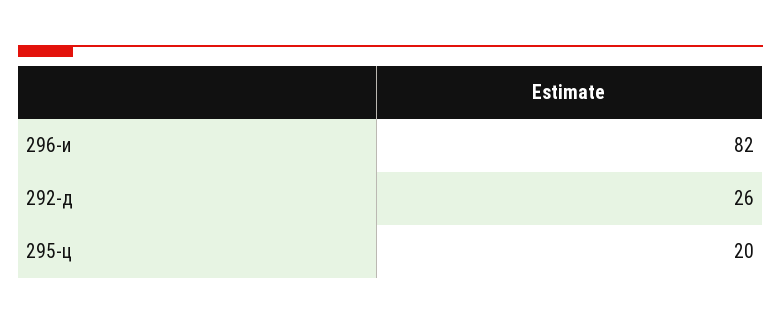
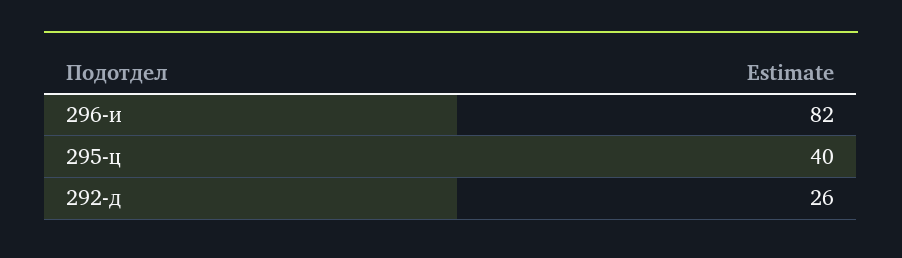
  {
    "296-и": 82,
    "292-д": 26,
-   "295-ц": 20
+   "295-ц": 40
  }

